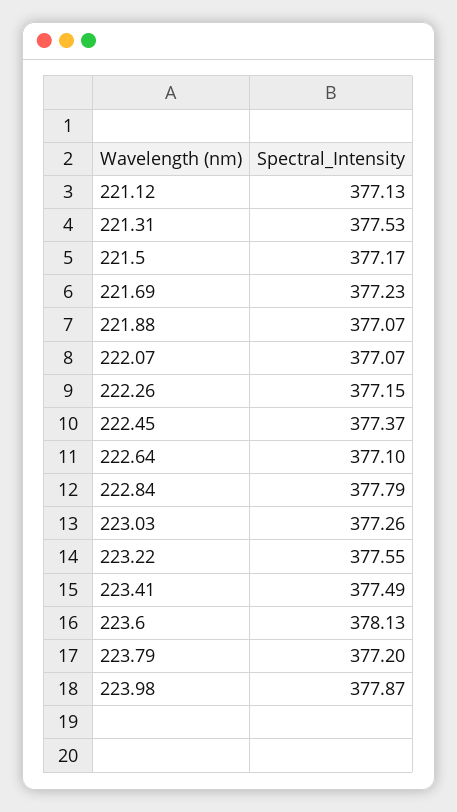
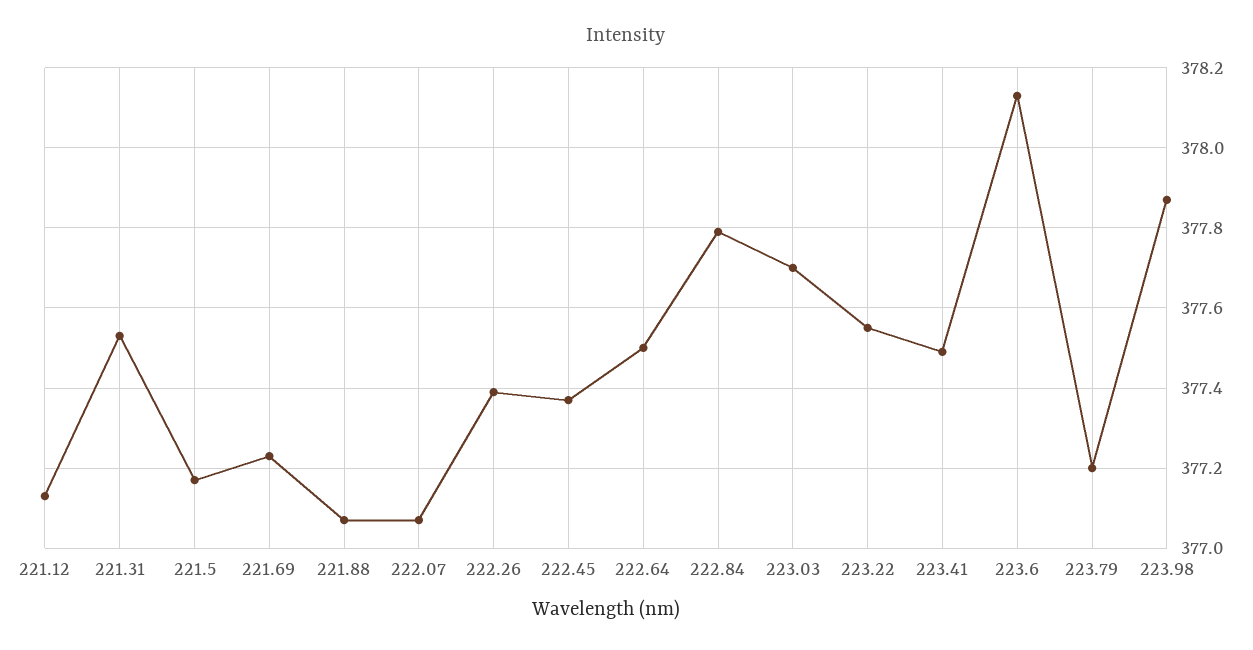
  {
    "221.12": 377.13,
    "221.31": 377.53,
    "221.5": 377.17,
    "221.69": 377.23,
    "221.88": 377.07,
    "222.07": 377.07,
-   "222.26": 377.15,
+   "222.26": 377.4,
    "222.45": 377.37,
-   "222.64": 377.1,
+   "222.64": 377.5,
    "222.84": 377.79,
-   "223.03": 377.26,
+   "223.03": 377.7,
    "223.22": 377.55,
    "223.41": 377.49,
    "223.6": 378.13,
    "223.79": 377.2,
    "223.98": 377.87
  }

